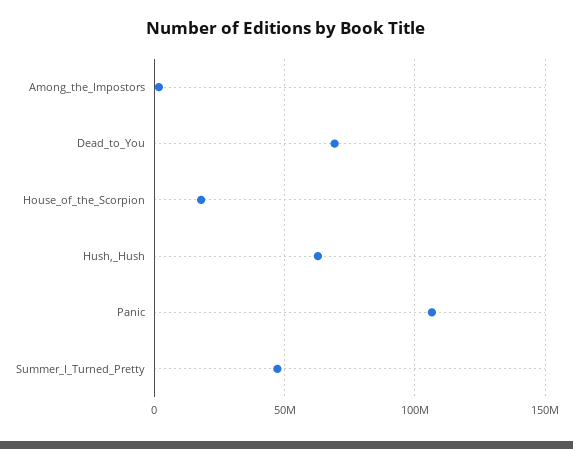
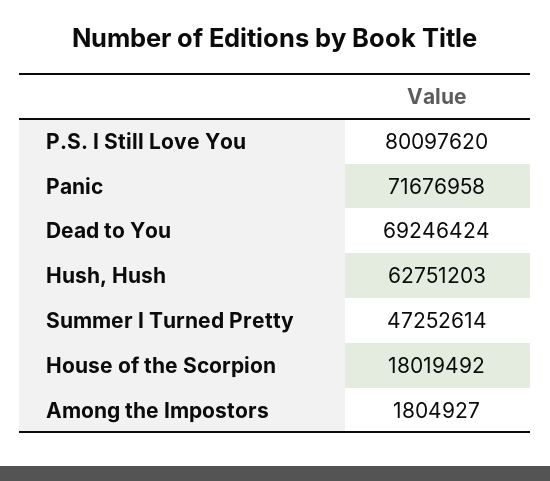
  {
    "Among_the_Impostors": 1804927,
    "Dead_to_You": 69246424,
    "House_of_the_Scorpion": 18019492,
    "Hush,_Hush": 62751203,
-   "Panic": 105000000,
+   "Panic": 71676958,
-   "Summer_I_Turned_Pretty": 47252614
+   "Summer_I_Turned_Pretty": 47252614,
+   "P.S. I Still Love You": 80097620
  }

